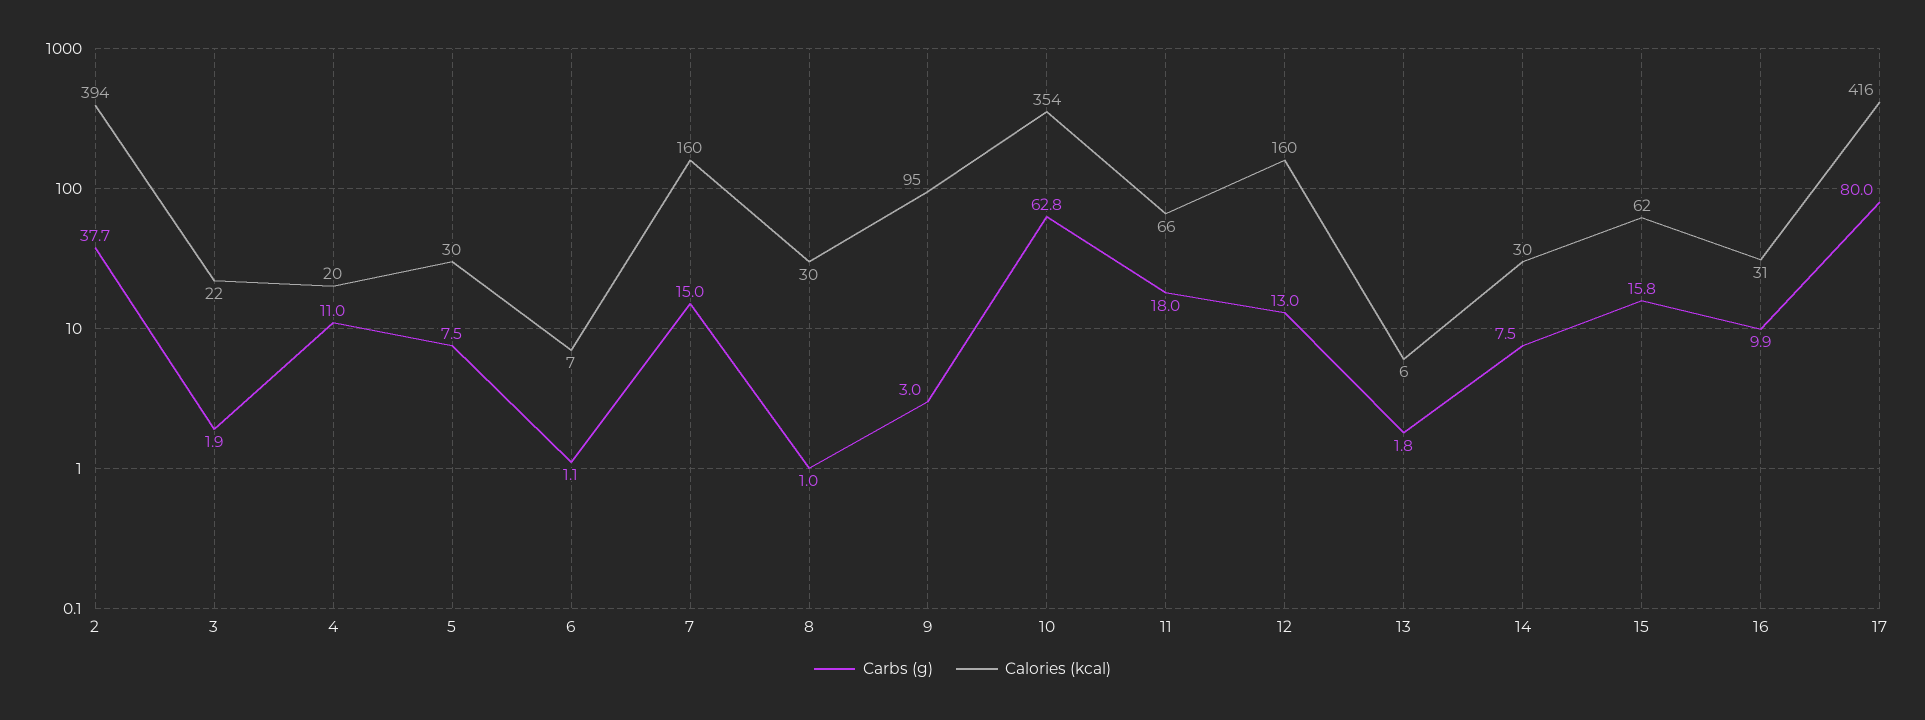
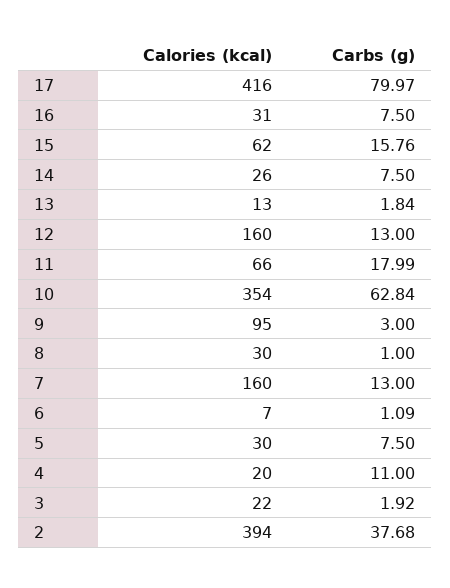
  {
    "Carbs (g)": {
      "2": 37.68,
      "3": 1.92,
      "4": 11,
      "5": 7.5,
      "6": 1.09,
-     "7": 15,
+     "7": 13,
      "8": 1,
      "9": 3,
      "10": 62.84,
      "11": 17.99,
      "12": 13,
      "13": 1.84,
      "14": 7.5,
      "15": 15.76,
-     "16": 9.9,
+     "16": 7.5,
      "17": 79.97
    },
    "Calories (kcal)": {
      "2": 394,
      "3": 22,
      "4": 20,
      "5": 30,
      "6": 7,
      "7": 160,
      "8": 30,
      "9": 95,
      "10": 354,
      "11": 66,
      "12": 160,
-     "13": 6,
+     "13": 13,
-     "14": 30,
+     "14": 26,
      "15": 62,
      "16": 31,
      "17": 416
    }
  }

